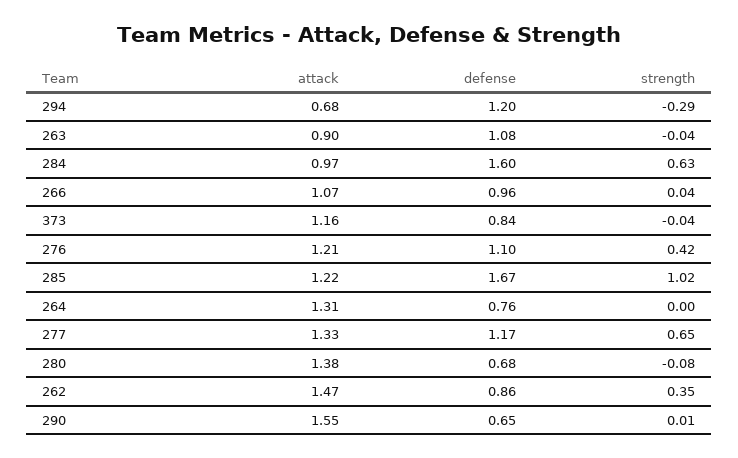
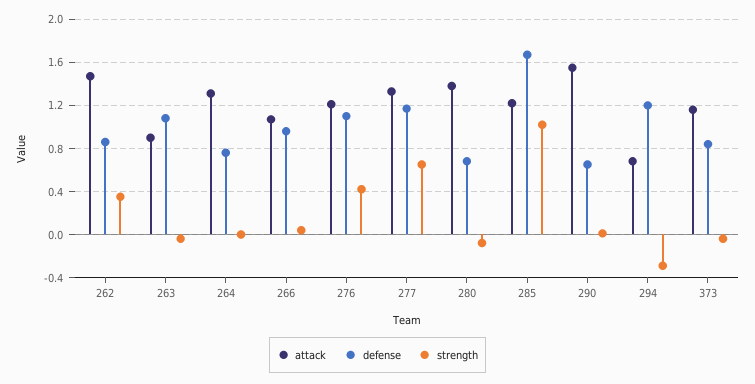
  {
    "attack": {
      "294": 0.68,
      "263": 0.9,
-     "284": 0.97,
      "266": 1.07,
      "373": 1.16,
      "276": 1.21,
      "285": 1.22,
      "264": 1.31,
      "277": 1.33,
      "280": 1.38,
      "262": 1.47,
      "290": 1.55
    },
    "defense": {
      "294": 1.2,
      "263": 1.08,
-     "284": 1.6,
      "266": 0.96,
      "373": 0.84,
      "276": 1.1,
      "285": 1.67,
      "264": 0.76,
      "277": 1.17,
      "280": 0.68,
      "262": 0.86,
      "290": 0.65
    },
    "strength": {
      "294": -0.29,
      "263": -0.04,
-     "284": 0.63,
      "266": 0.04,
      "373": -0.04,
      "276": 0.42,
      "285": 1.02,
      "264": 0,
      "277": 0.65,
      "280": -0.08,
      "262": 0.35,
      "290": 0.01
    }
  }

